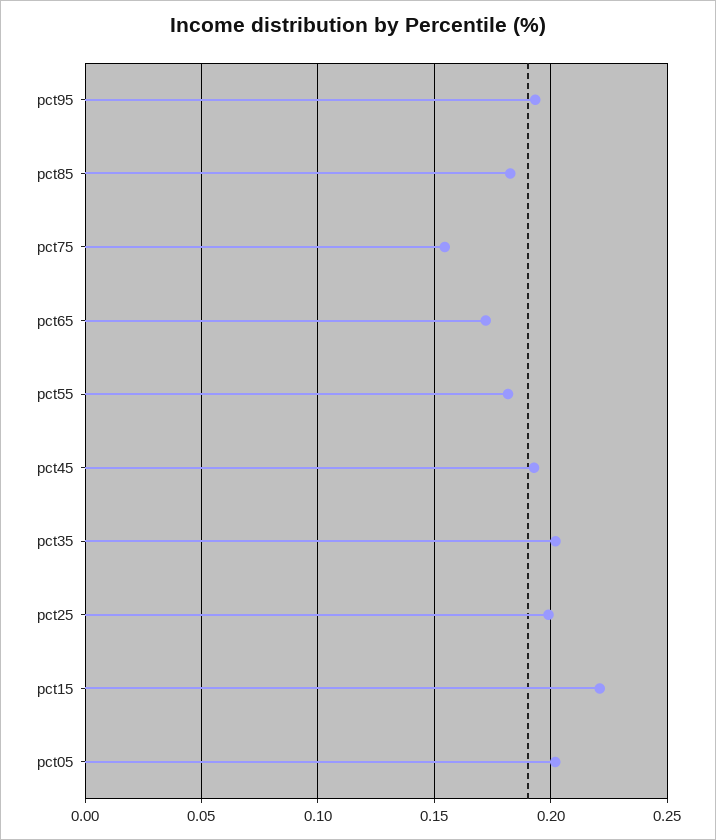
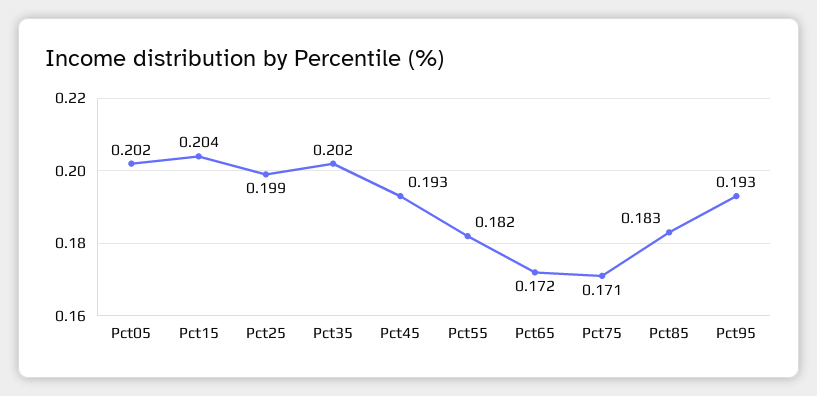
  {
    "pct95": 0.193,
    "pct85": 0.183,
-   "pct75": 0.155,
+   "pct75": 0.171,
    "pct65": 0.172,
    "pct55": 0.182,
    "pct45": 0.193,
    "pct35": 0.202,
    "pct25": 0.199,
-   "pct15": 0.22,
+   "pct15": 0.204,
    "pct05": 0.202
  }

